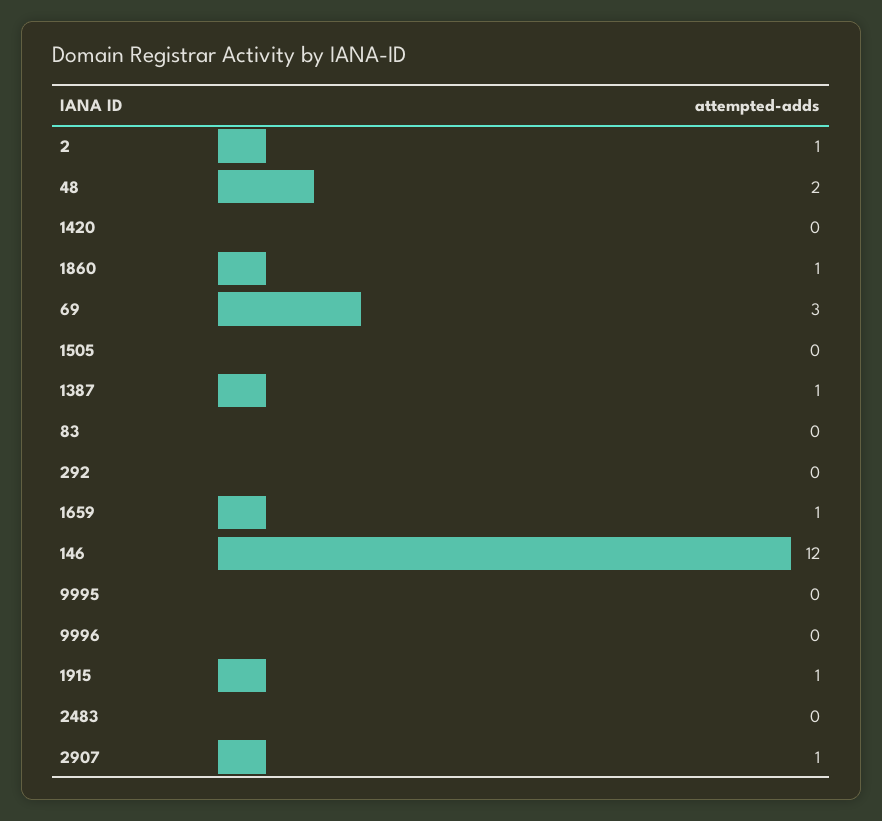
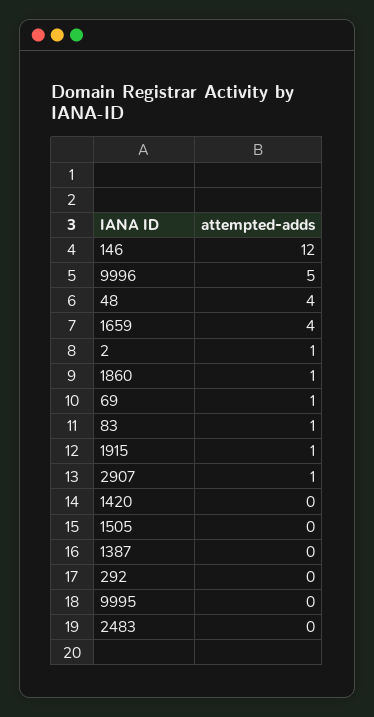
  {
    "2": 1,
-   "48": 2,
+   "48": 4,
    "1420": 0,
    "1860": 1,
-   "69": 3,
+   "69": 1,
    "1505": 0,
-   "1387": 1,
+   "1387": 0,
-   "83": 0,
+   "83": 1,
    "292": 0,
-   "1659": 1,
+   "1659": 4,
    "146": 12,
    "9995": 0,
-   "9996": 0,
+   "9996": 5,
    "1915": 1,
    "2483": 0,
    "2907": 1
  }

